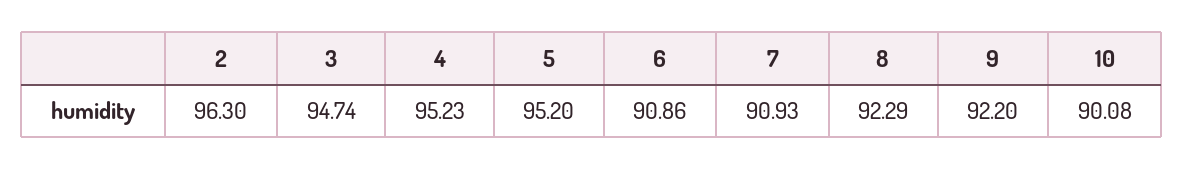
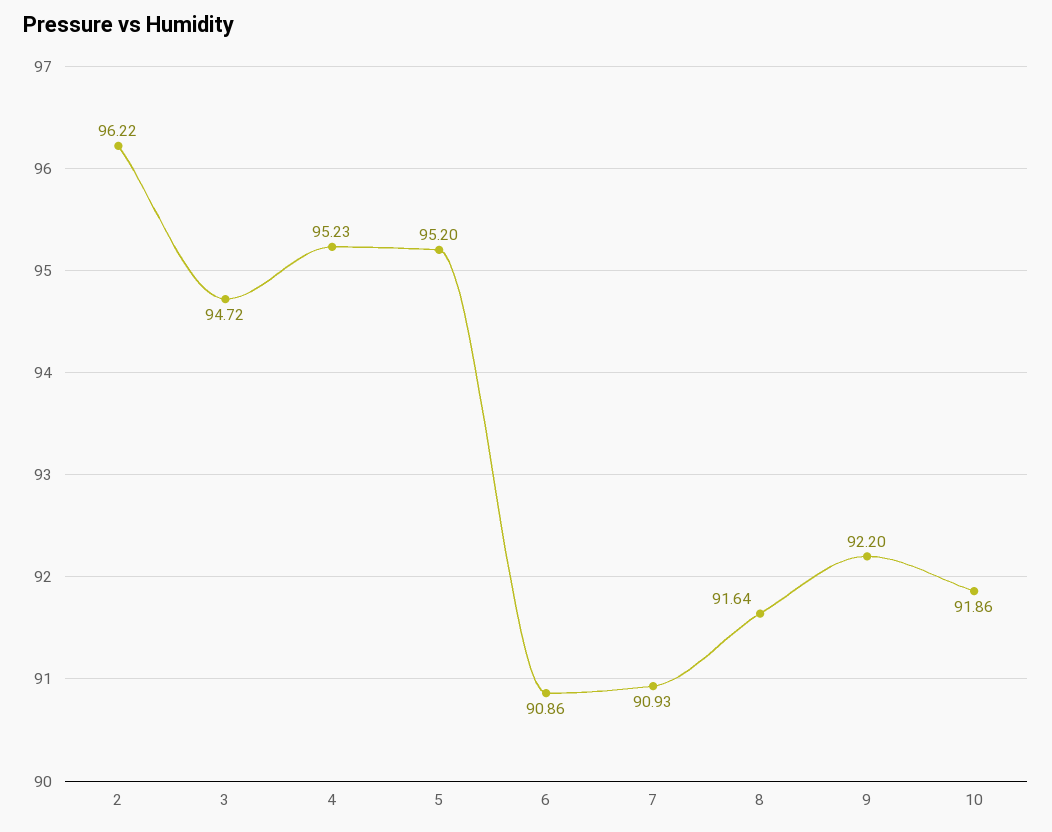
  {
-   "2": 96.3,
+   "2": 96.22,
-   "3": 94.74,
+   "3": 94.72,
    "4": 95.23,
    "5": 95.2,
    "6": 90.86,
    "7": 90.93,
-   "8": 92.29,
+   "8": 91.64,
    "9": 92.2,
-   "10": 90.08
+   "10": 91.86
  }

